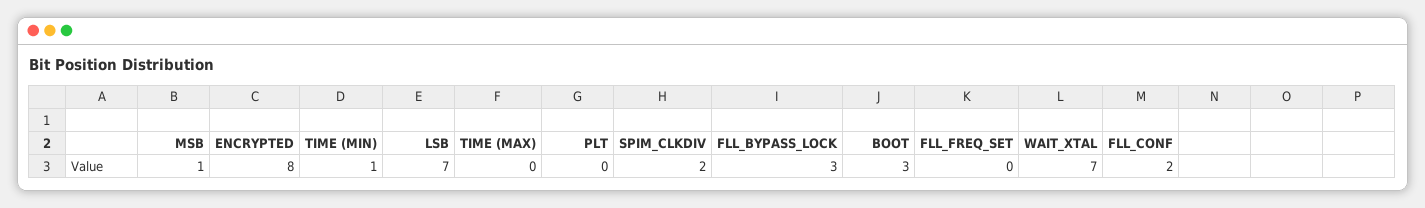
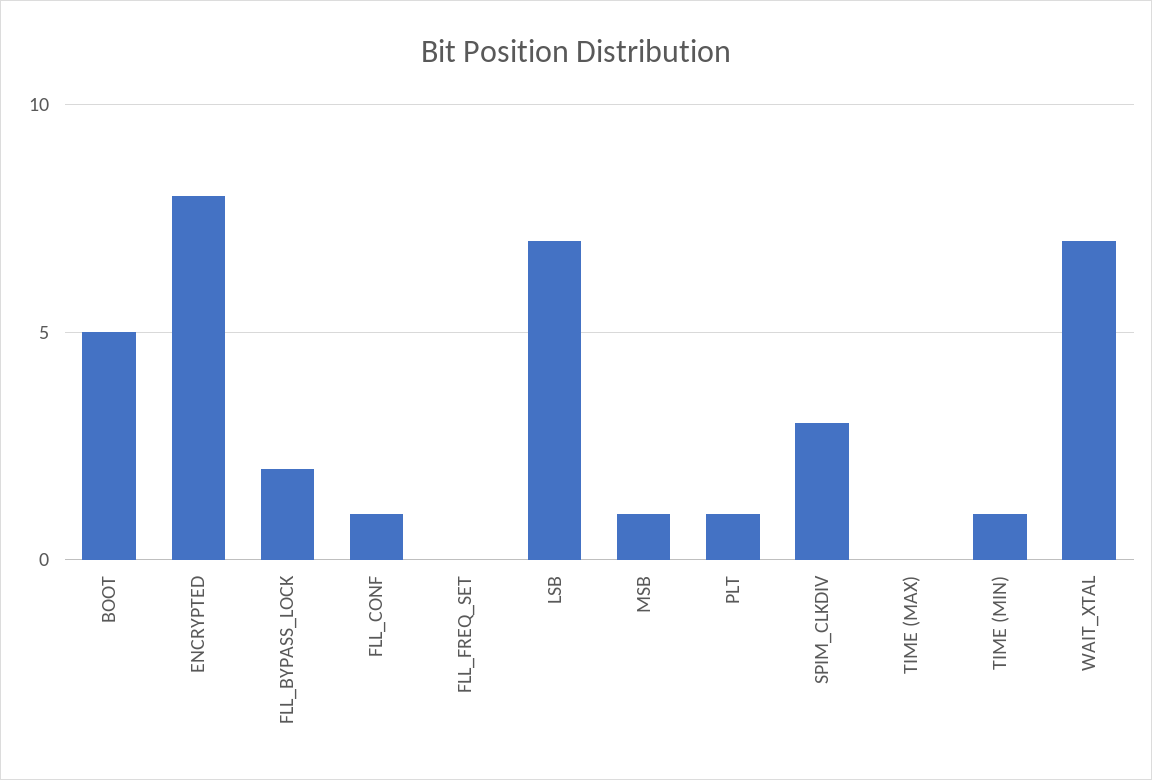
  {
    "MSB": 1,
    "ENCRYPTED": 8,
    "TIME (MIN)": 1,
    "LSB": 7,
    "TIME (MAX)": 0,
-   "PLT": 0,
+   "PLT": 1,
-   "SPIM_CLKDIV": 2,
+   "SPIM_CLKDIV": 3,
-   "FLL_BYPASS_LOCK": 3,
+   "FLL_BYPASS_LOCK": 2,
-   "BOOT": 3,
+   "BOOT": 5,
    "FLL_FREQ_SET": 0,
    "WAIT_XTAL": 7,
-   "FLL_CONF": 2
+   "FLL_CONF": 1
  }

